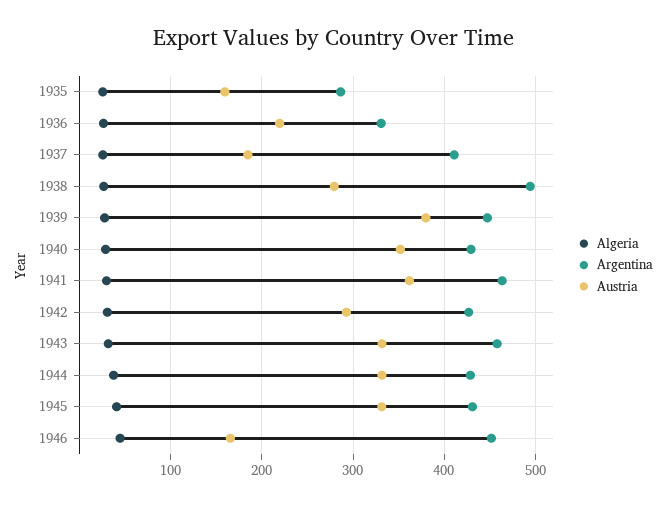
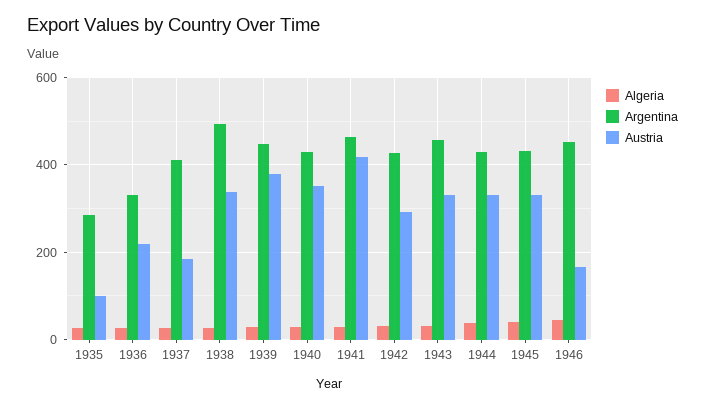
  {
    "Algeria": {
      "1935": 30,
      "1936": 30,
      "1937": 30,
      "1938": 30,
      "1939": 30,
      "1940": 30,
      "1941": 30,
      "1942": 30,
      "1943": 30,
      "1944": 40,
      "1945": 40,
      "1946": 40
    },
    "Argentina": {
      "1935": 290,
      "1936": 330,
      "1937": 410,
      "1938": 490,
      "1939": 450,
      "1940": 430,
      "1941": 460,
      "1942": 430,
      "1943": 460,
      "1944": 430,
      "1945": 430,
      "1946": 450
    },
    "Austria": {
-     "1935": 160,
+     "1935": 100,
      "1936": 220,
      "1937": 180,
-     "1938": 280,
+     "1938": 340,
      "1939": 380,
      "1940": 350,
-     "1941": 360,
+     "1941": 420,
      "1942": 290,
      "1943": 330,
      "1944": 330,
      "1945": 330,
      "1946": 170
    }
  }

